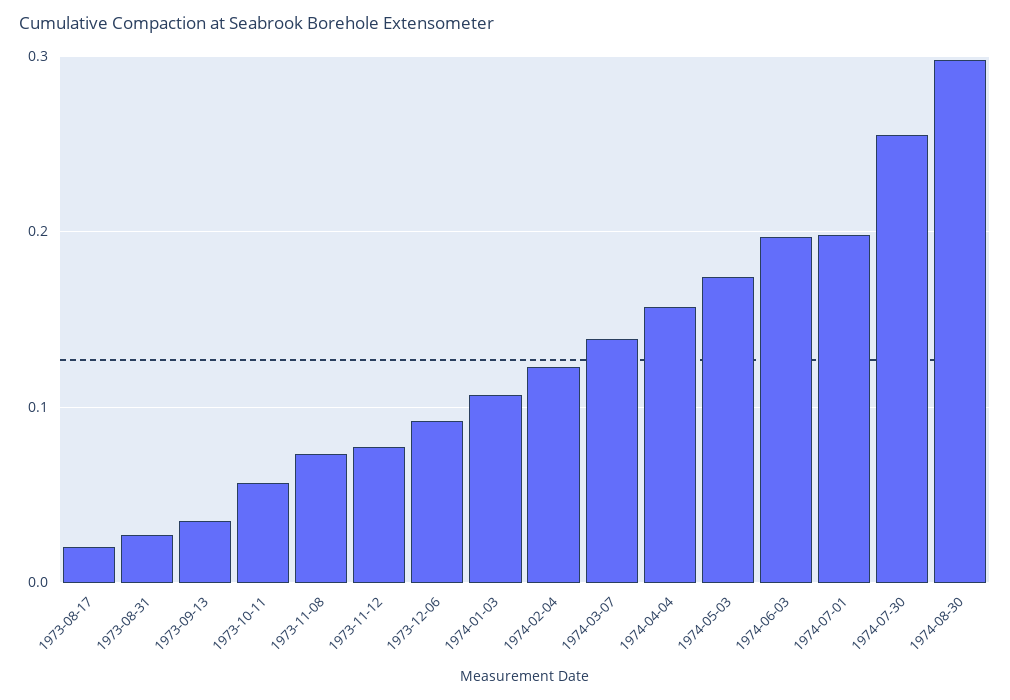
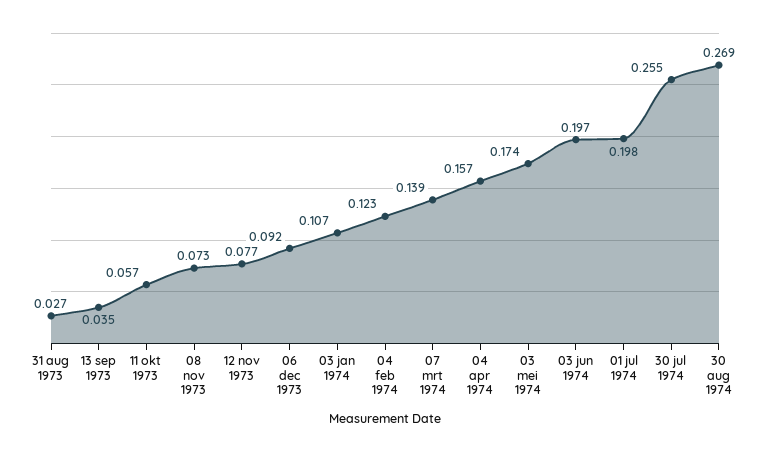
  {
-   "1973-08-17": 0.02,
    "1973-08-31": 0.027,
    "1973-09-13": 0.035,
    "1973-10-11": 0.057,
    "1973-11-08": 0.073,
    "1973-11-12": 0.077,
    "1973-12-06": 0.092,
    "1974-01-03": 0.107,
    "1974-02-04": 0.123,
    "1974-03-07": 0.139,
    "1974-04-04": 0.157,
    "1974-05-03": 0.174,
    "1974-06-03": 0.197,
    "1974-07-01": 0.198,
    "1974-07-30": 0.255,
-   "1974-08-30": 0.3
+   "1974-08-30": 0.269
  }

